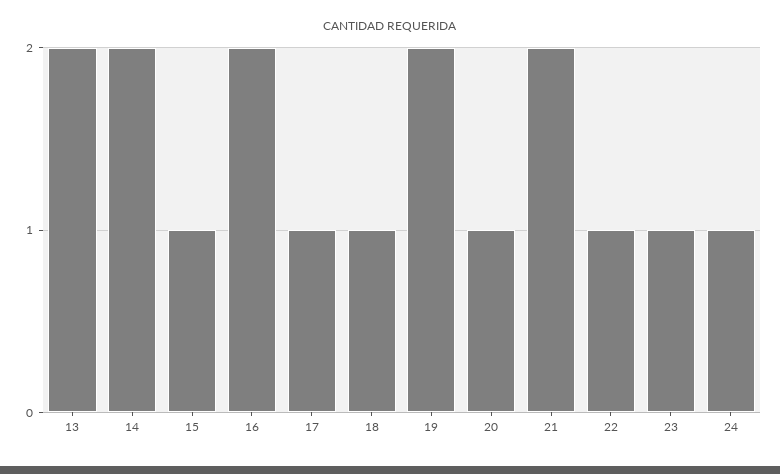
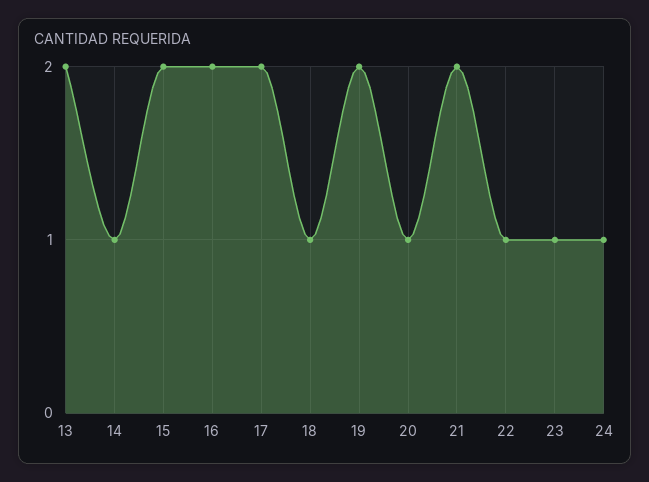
  {
    "13": 2,
-   "14": 2,
+   "14": 1,
-   "15": 1,
+   "15": 2,
    "16": 2,
-   "17": 1,
+   "17": 2,
    "18": 1,
    "19": 2,
    "20": 1,
    "21": 2,
    "22": 1,
    "23": 1,
    "24": 1
  }

